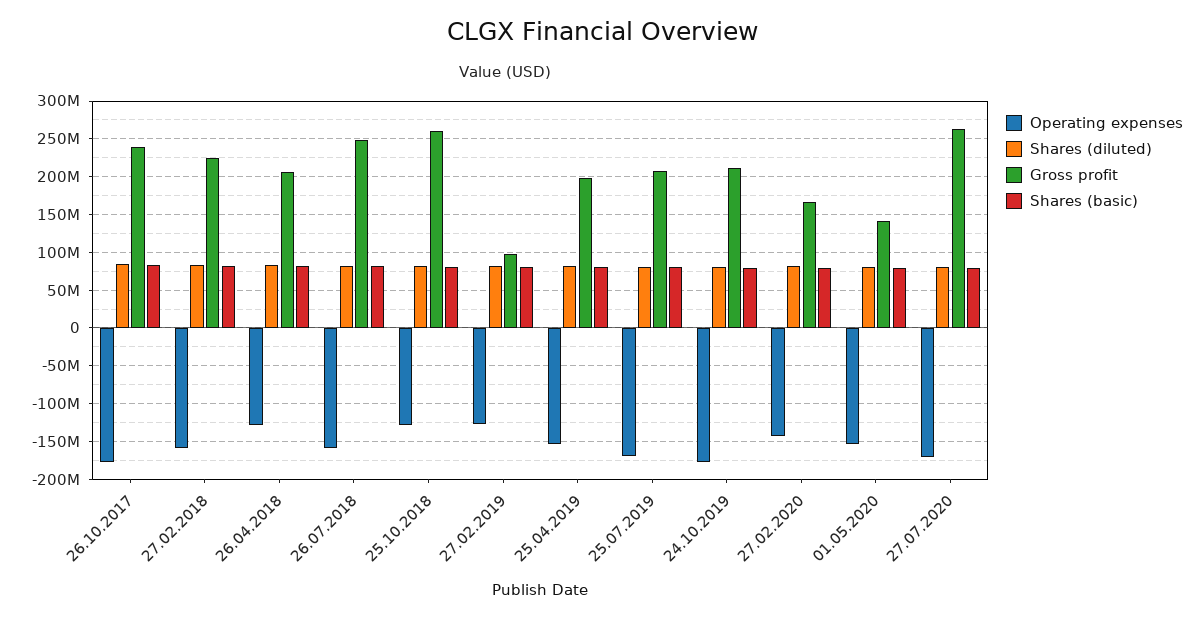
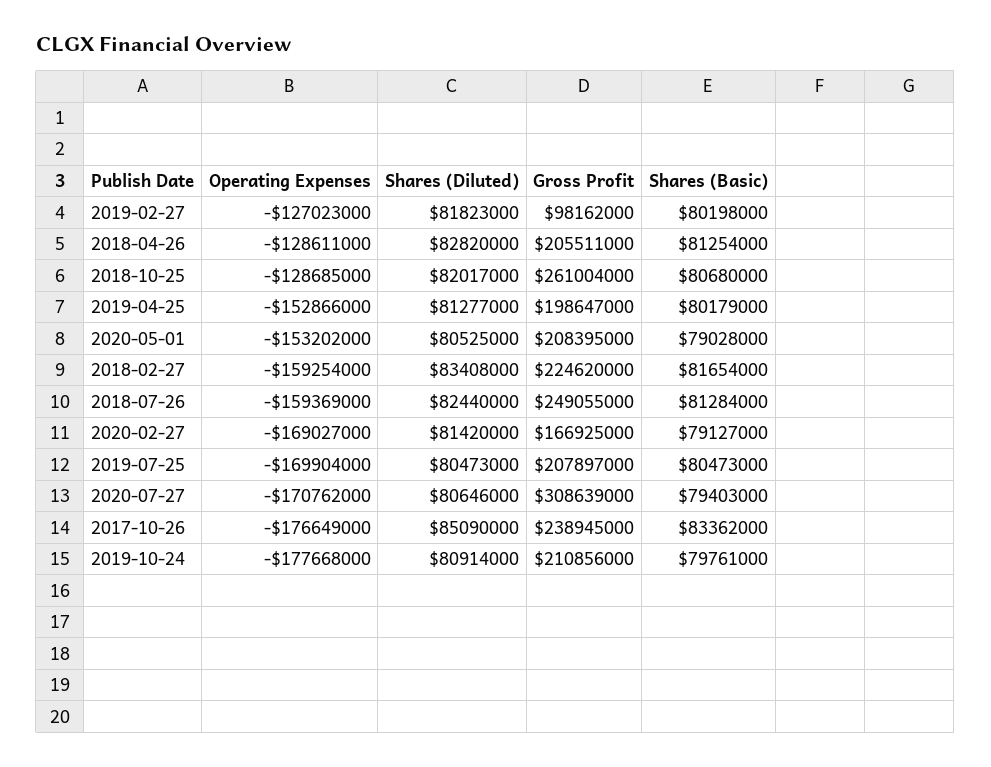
  {
    "Operating expenses": {
      "26.10.2017": -176649000,
      "27.02.2018": -159254000,
      "26.04.2018": -128611000,
      "26.07.2018": -159369000,
      "25.10.2018": -128685000,
      "27.02.2019": -127023000,
      "25.04.2019": -152866000,
      "25.07.2019": -169904000,
      "24.10.2019": -177668000,
-     "27.02.2020": -140000000,
+     "27.02.2020": -169027000,
      "01.05.2020": -153202000,
      "27.07.2020": -170762000
    },
    "Shares (diluted)": {
      "26.10.2017": 85090000,
      "27.02.2018": 83408000,
      "26.04.2018": 82820000,
      "26.07.2018": 82440000,
      "25.10.2018": 82017000,
      "27.02.2019": 81823000,
      "25.04.2019": 81277000,
      "25.07.2019": 80473000,
      "24.10.2019": 80914000,
      "27.02.2020": 81420000,
      "01.05.2020": 80525000,
      "27.07.2020": 80646000
    },
    "Gross profit": {
      "26.10.2017": 238945000,
      "27.02.2018": 224620000,
      "26.04.2018": 205511000,
      "26.07.2018": 249055000,
      "25.10.2018": 261004000,
      "27.02.2019": 98162000,
      "25.04.2019": 198647000,
      "25.07.2019": 207897000,
      "24.10.2019": 210856000,
      "27.02.2020": 166925000,
-     "01.05.2020": 140000000,
+     "01.05.2020": 208395000,
-     "27.07.2020": 260000000
+     "27.07.2020": 308639000
    },
    "Shares (basic)": {
      "26.10.2017": 83362000,
      "27.02.2018": 81654000,
      "26.04.2018": 81254000,
      "26.07.2018": 81284000,
      "25.10.2018": 80680000,
      "27.02.2019": 80198000,
      "25.04.2019": 80179000,
      "25.07.2019": 80473000,
      "24.10.2019": 79761000,
      "27.02.2020": 79127000,
      "01.05.2020": 79028000,
      "27.07.2020": 79403000
    }
  }

